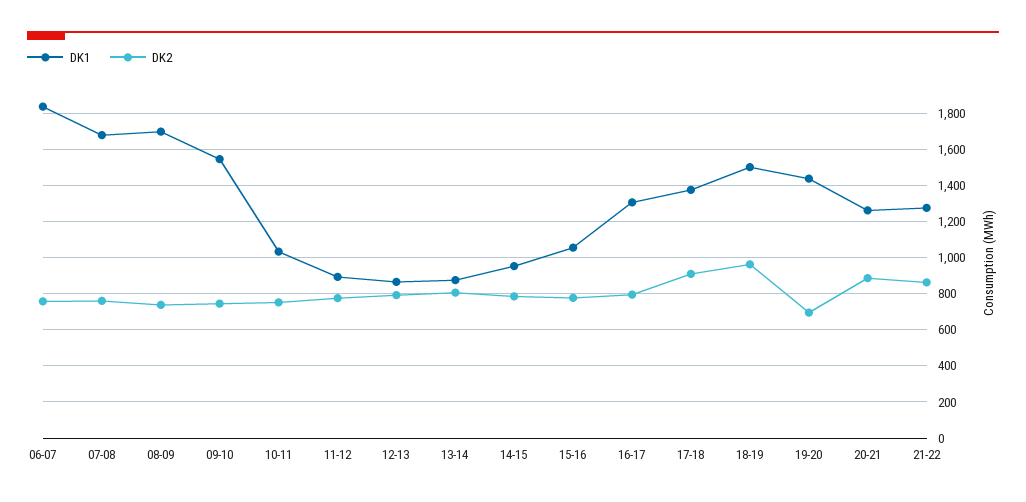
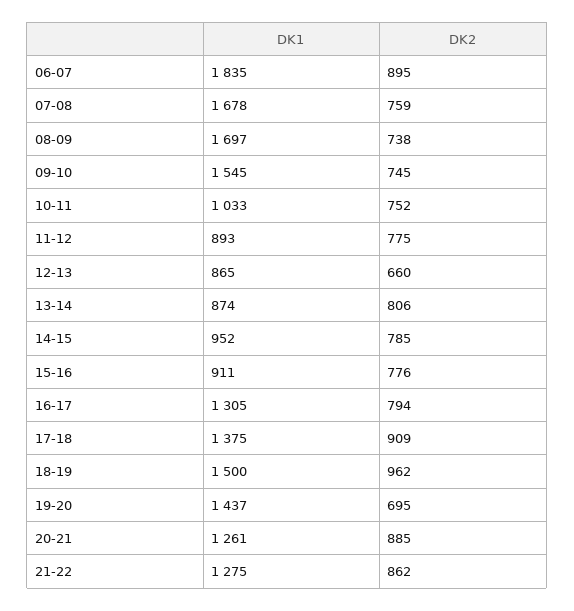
  {
    "DK1": {
      "06-07": 1835,
      "07-08": 1678,
      "08-09": 1697,
      "09-10": 1545,
      "10-11": 1033,
      "11-12": 893,
      "12-13": 865,
      "13-14": 874,
      "14-15": 952,
-     "15-16": 1050,
+     "15-16": 911,
      "16-17": 1305,
      "17-18": 1375,
      "18-19": 1500,
      "19-20": 1437,
      "20-21": 1261,
      "21-22": 1275
    },
    "DK2": {
-     "06-07": 750,
+     "06-07": 895,
      "07-08": 759,
      "08-09": 738,
      "09-10": 745,
      "10-11": 752,
      "11-12": 775,
-     "12-13": 800,
+     "12-13": 660,
      "13-14": 806,
      "14-15": 785,
      "15-16": 776,
      "16-17": 794,
      "17-18": 909,
      "18-19": 962,
      "19-20": 695,
      "20-21": 885,
      "21-22": 862
    }
  }

